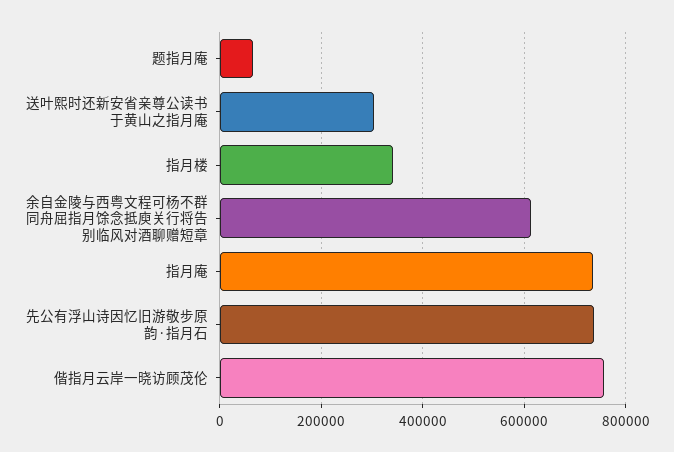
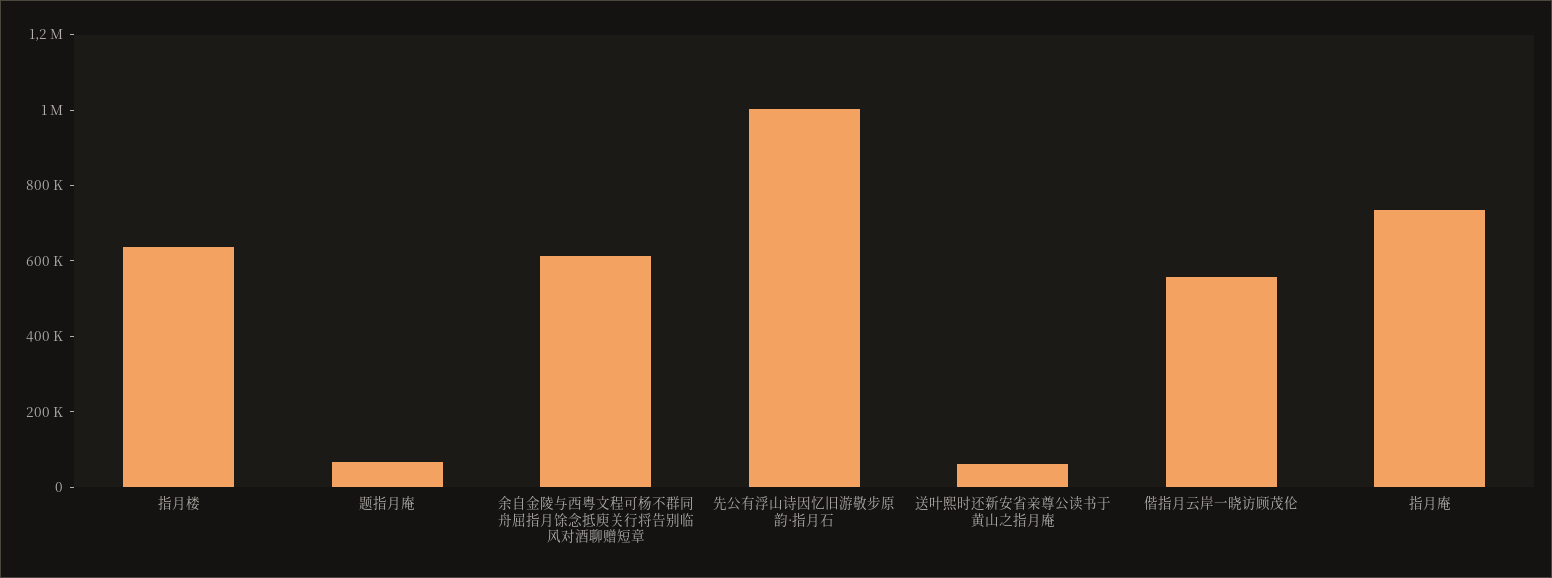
  {
    "题指月庵": 60000,
-   "送叶熙时还新安省亲尊公读书于黄山之指月庵": 300000,
+   "送叶熙时还新安省亲尊公读书于黄山之指月庵": 50000,
-   "指月楼": 340000,
+   "指月楼": 650000,
    "余自金陵与西粤文程可杨不群同舟屈指月馀念抵庾关行将告别临风对酒聊赠短章": 620000,
    "指月庵": 740000,
-   "先公有浮山诗因忆旧游敬步原韵·指月石": 740000,
+   "先公有浮山诗因忆旧游敬步原韵·指月石": 1000000,
-   "偕指月云岸一晓访顾茂伦": 760000
+   "偕指月云岸一晓访顾茂伦": 550000
  }

